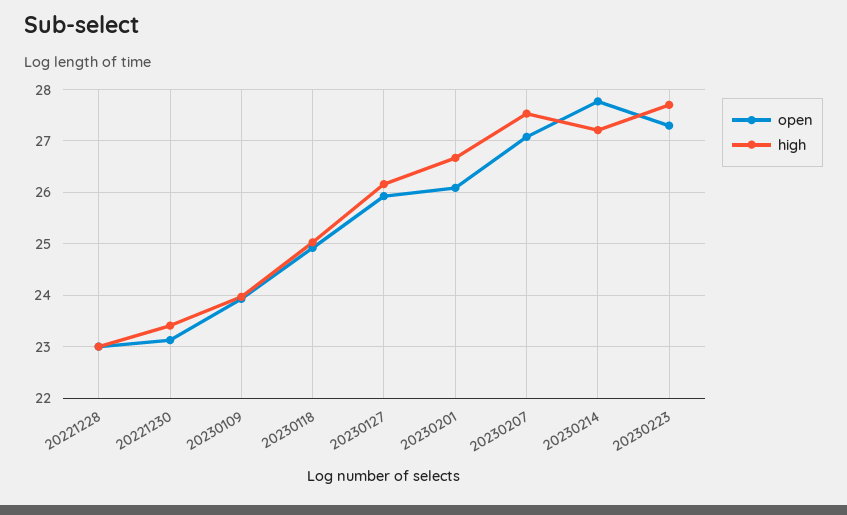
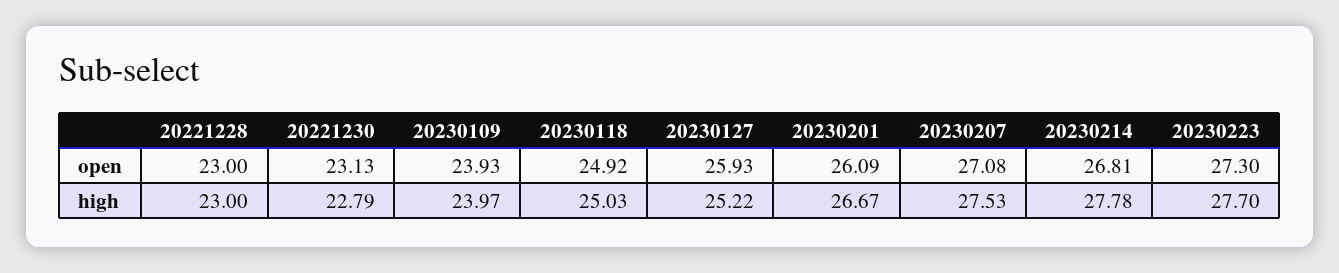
  {
    "open": {
      "20221228": 23,
      "20221230": 23.13,
      "20230109": 23.93,
      "20230118": 24.92,
      "20230127": 25.93,
      "20230201": 26.09,
      "20230207": 27.08,
-     "20230214": 27.8,
+     "20230214": 26.81,
      "20230223": 27.3
    },
    "high": {
      "20221228": 23,
-     "20221230": 23.4,
+     "20221230": 22.79,
      "20230109": 23.97,
      "20230118": 25.03,
-     "20230127": 26.2,
+     "20230127": 25.22,
      "20230201": 26.67,
      "20230207": 27.53,
-     "20230214": 27.2,
+     "20230214": 27.78,
      "20230223": 27.7
    }
  }

